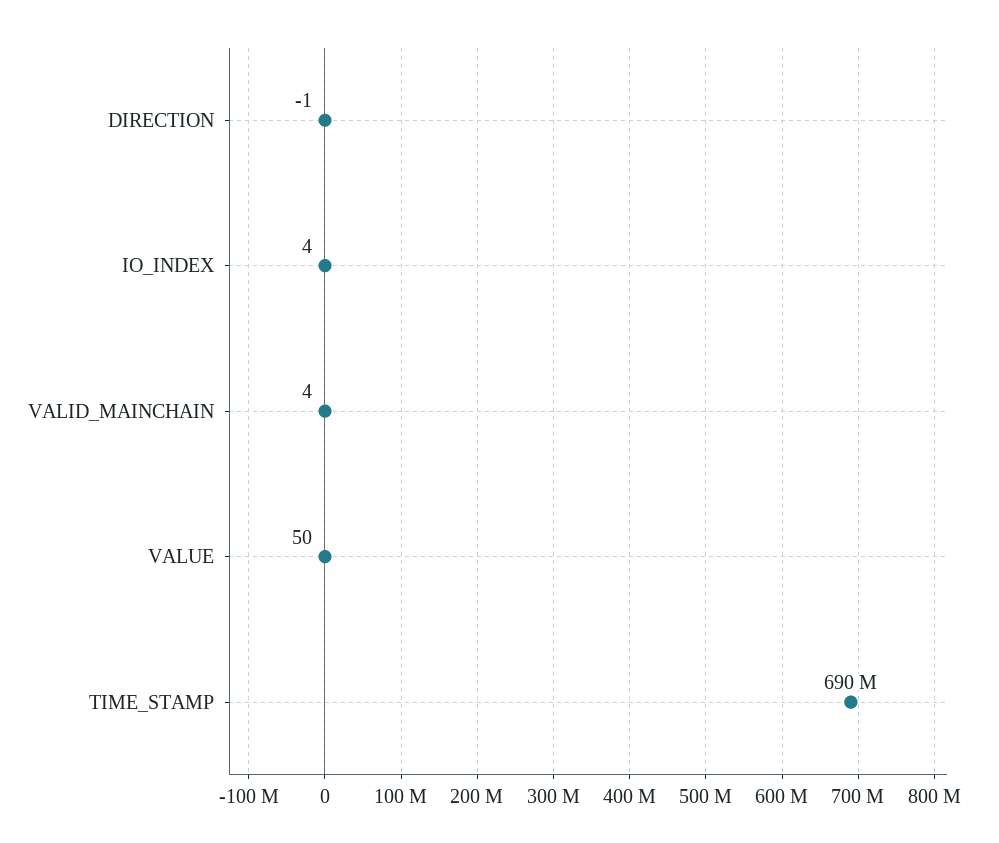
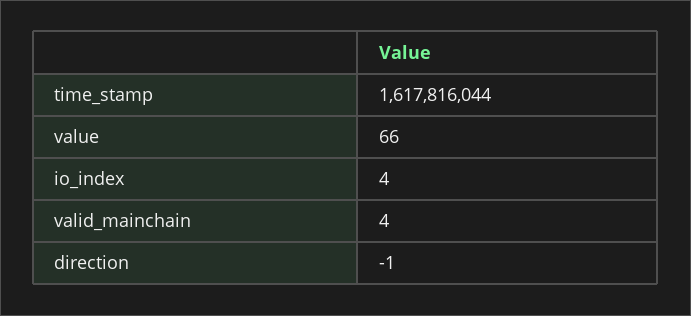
  {
    "DIRECTION": -1,
    "IO_INDEX": 4,
    "VALID_MAINCHAIN": 4,
-   "VALUE": 50,
+   "VALUE": 66,
-   "TIME_STAMP": 690000000
+   "TIME_STAMP": 1617816044
  }

